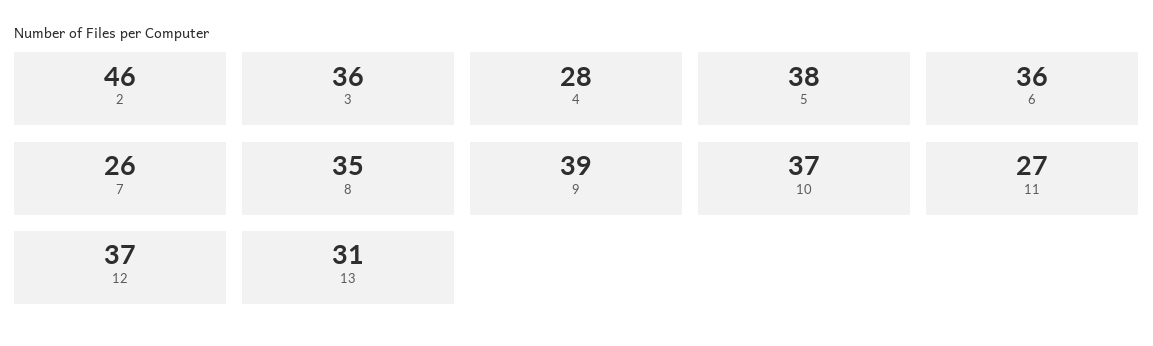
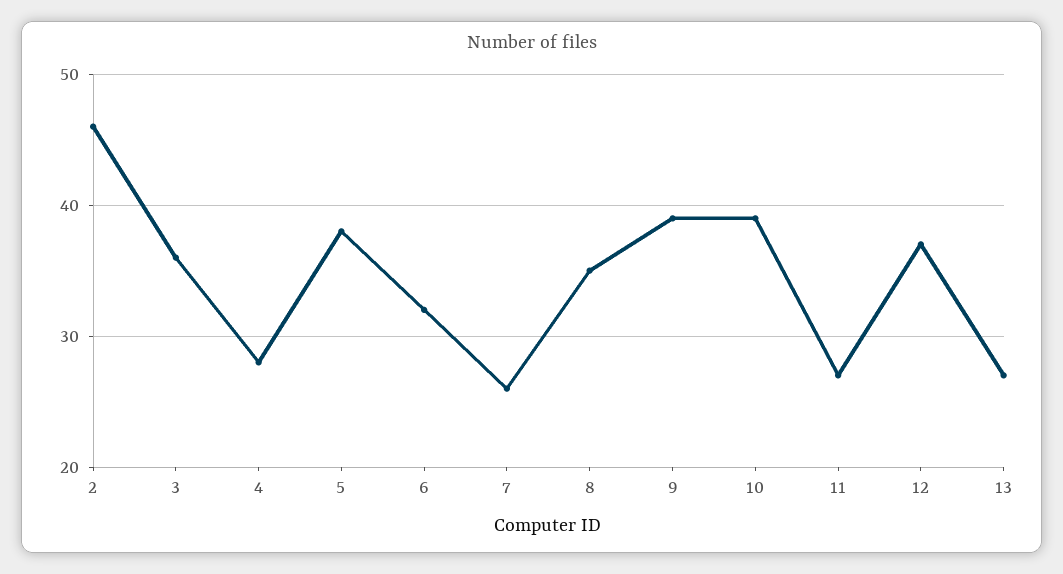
  {
    "2": 46,
    "3": 36,
    "4": 28,
    "5": 38,
-   "6": 36,
+   "6": 32,
    "7": 26,
    "8": 35,
    "9": 39,
-   "10": 37,
+   "10": 39,
    "11": 27,
    "12": 37,
-   "13": 31
+   "13": 27
  }

